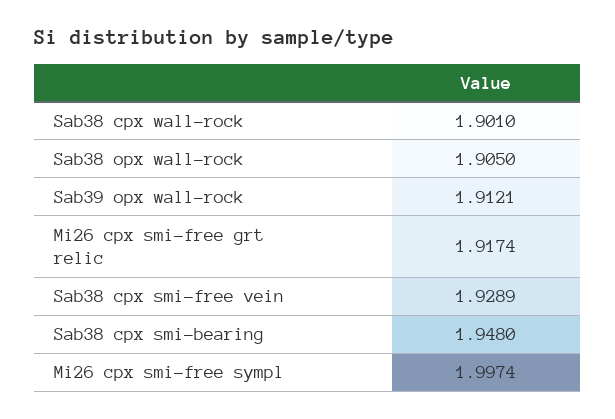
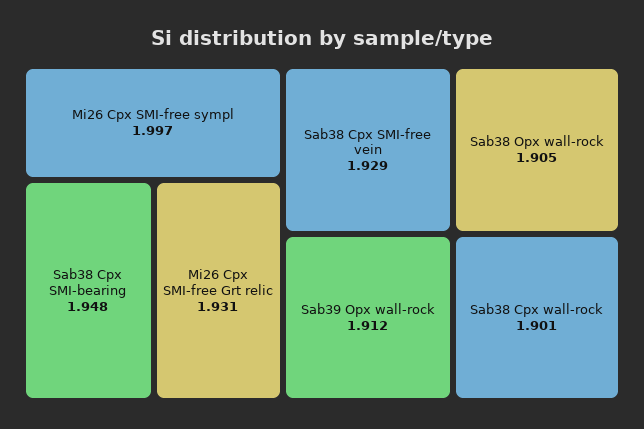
  {
    "Sab38 cpx wall-rock": 1.901,
    "Sab38 opx wall-rock": 1.905,
    "Sab39 opx wall-rock": 1.9121,
-   "Mi26 cpx smi-free grt relic": 1.9174,
+   "Mi26 cpx smi-free grt relic": 1.931,
    "Sab38 cpx smi-free vein": 1.9289,
    "Sab38 cpx smi-bearing": 1.948,
    "Mi26 cpx smi-free sympl": 1.9974
  }

